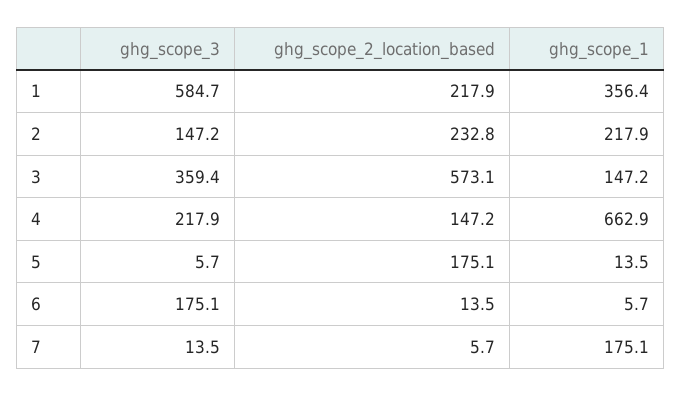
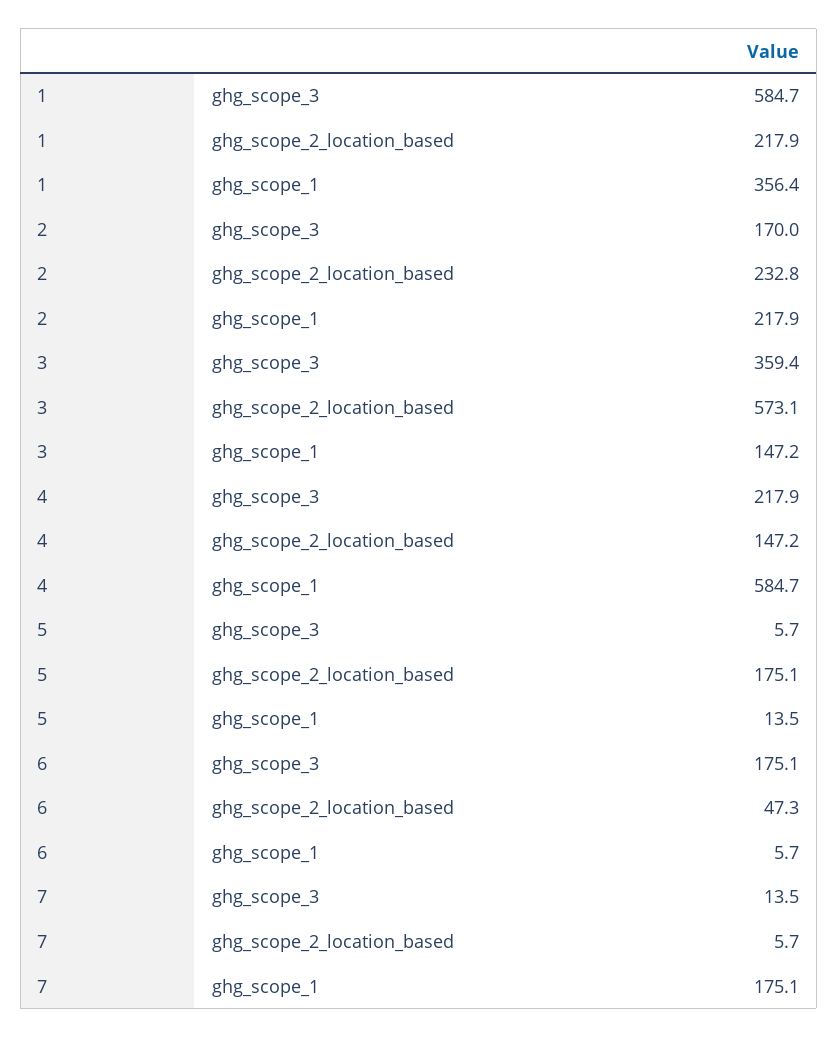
  {
    "ghg_scope_3": {
      "1": 584.7,
-     "2": 147.2,
+     "2": 170,
      "3": 359.4,
      "4": 217.9,
      "5": 5.7,
      "6": 175.1,
      "7": 13.5
    },
    "ghg_scope_2_location_based": {
      "1": 217.9,
      "2": 232.8,
      "3": 573.1,
      "4": 147.2,
      "5": 175.1,
-     "6": 13.5,
+     "6": 47.3,
      "7": 5.7
    },
    "ghg_scope_1": {
      "1": 356.4,
      "2": 217.9,
      "3": 147.2,
-     "4": 662.9,
+     "4": 584.7,
      "5": 13.5,
      "6": 5.7,
      "7": 175.1
    }
  }

